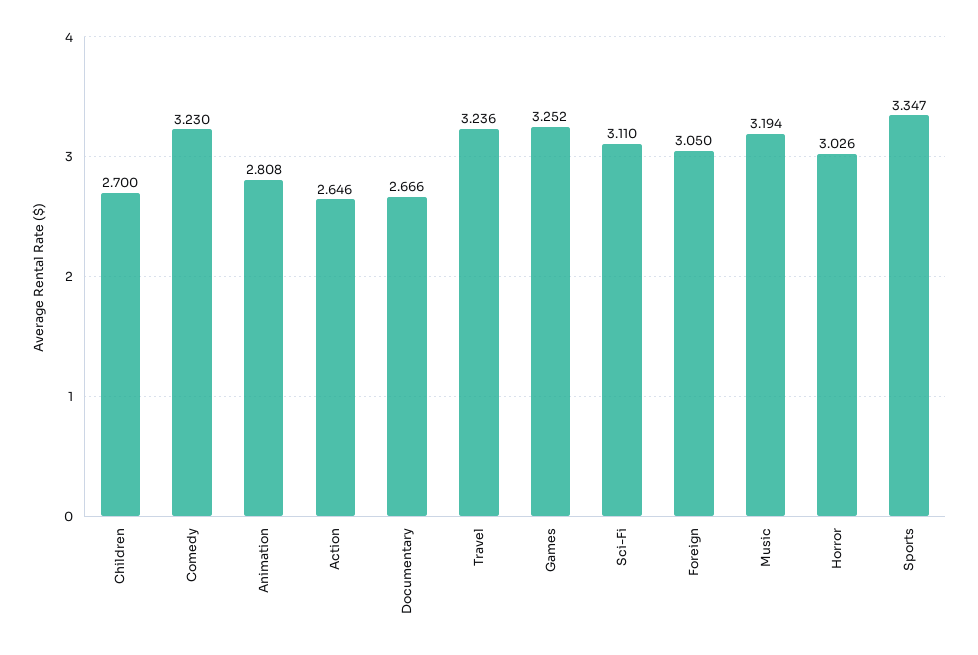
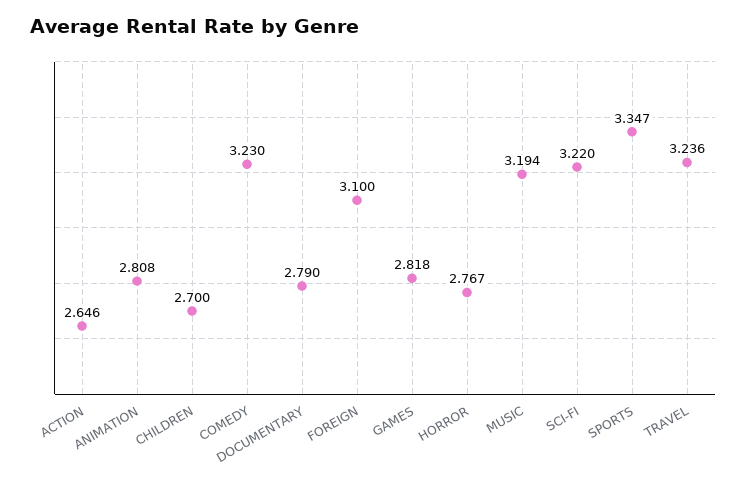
  {
    "Children": 2.7,
    "Comedy": 3.23,
    "Animation": 2.808,
    "Action": 2.646,
-   "Documentary": 2.666,
+   "Documentary": 2.79,
    "Travel": 3.236,
-   "Games": 3.252,
+   "Games": 2.818,
-   "Sci-Fi": 3.11,
+   "Sci-Fi": 3.22,
-   "Foreign": 3.05,
+   "Foreign": 3.1,
    "Music": 3.194,
-   "Horror": 3.026,
+   "Horror": 2.767,
    "Sports": 3.347
  }

